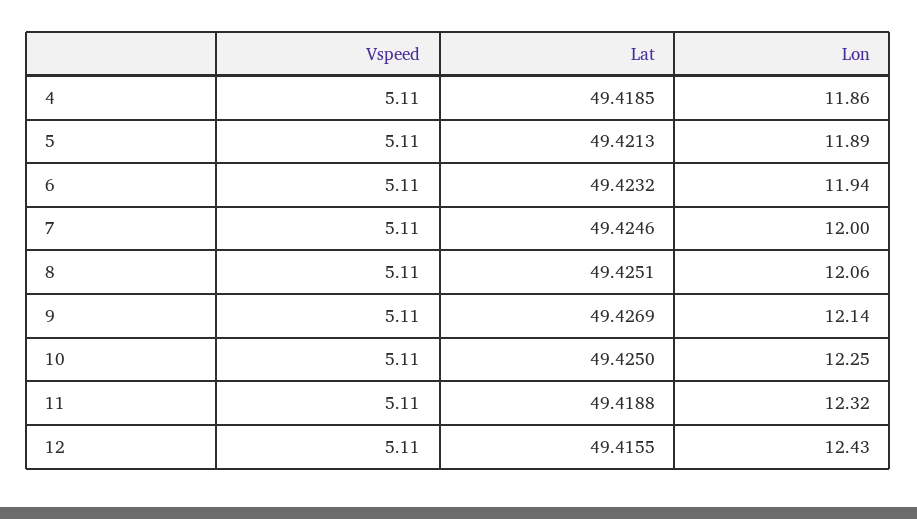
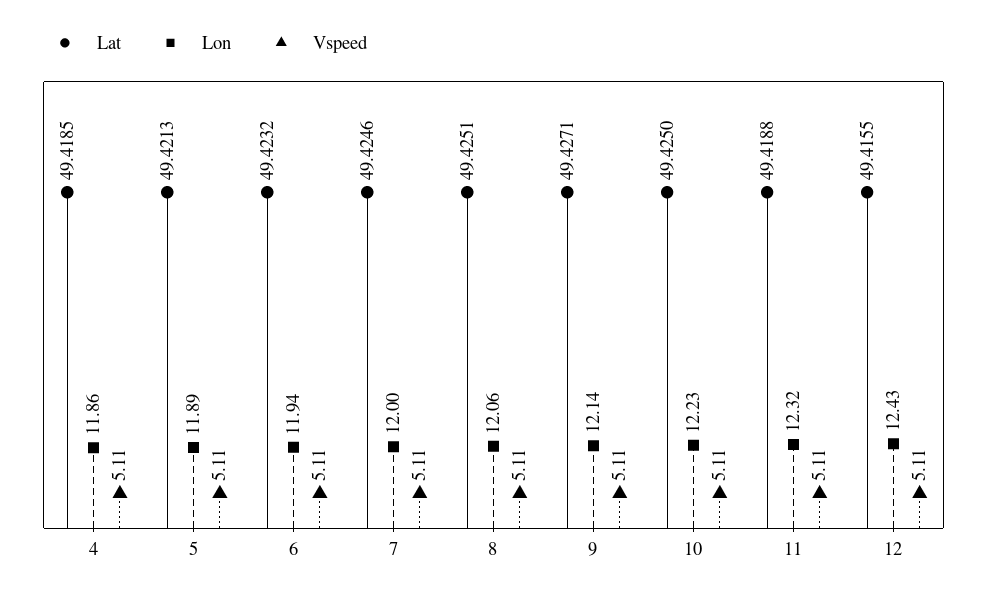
  {
    "Vspeed": {
      "4": 5.11,
      "5": 5.11,
      "6": 5.11,
      "7": 5.11,
      "8": 5.11,
      "9": 5.11,
      "10": 5.11,
      "11": 5.11,
      "12": 5.11
    },
    "Lat": {
      "4": 49.4185,
      "5": 49.4213,
      "6": 49.4232,
      "7": 49.4246,
      "8": 49.4251,
-     "9": 49.4269,
+     "9": 49.4271,
      "10": 49.425,
      "11": 49.4188,
      "12": 49.4155
    },
    "Lon": {
      "4": 11.86,
      "5": 11.89,
      "6": 11.94,
      "7": 12,
      "8": 12.06,
      "9": 12.14,
-     "10": 12.25,
+     "10": 12.23,
      "11": 12.32,
      "12": 12.43
    }
  }

